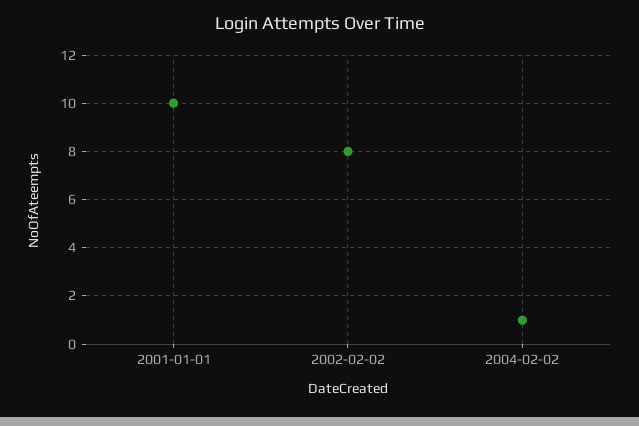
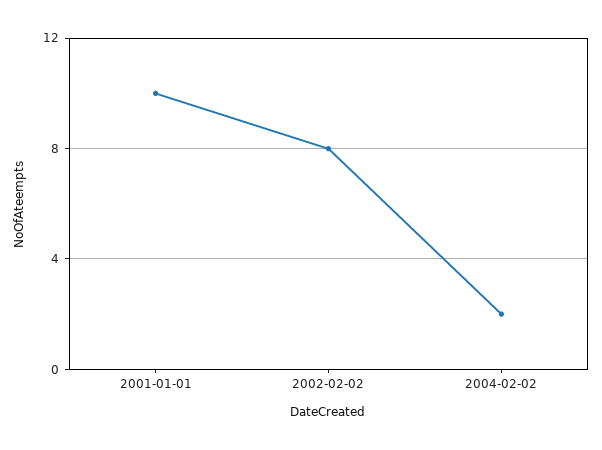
  {
    "2001-01-01": 10,
    "2002-02-02": 8,
-   "2004-02-02": 1
+   "2004-02-02": 2
  }

